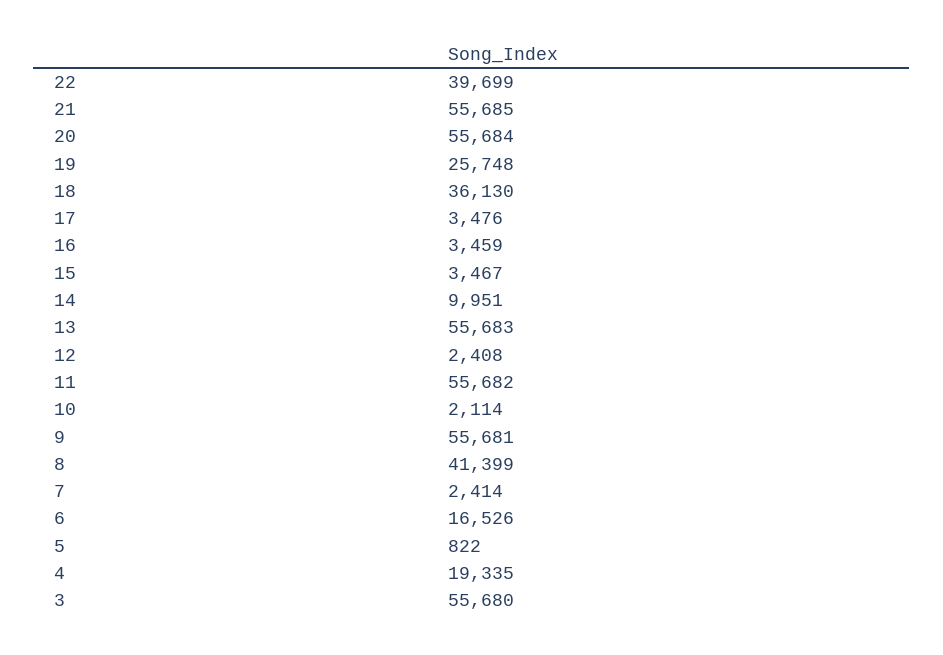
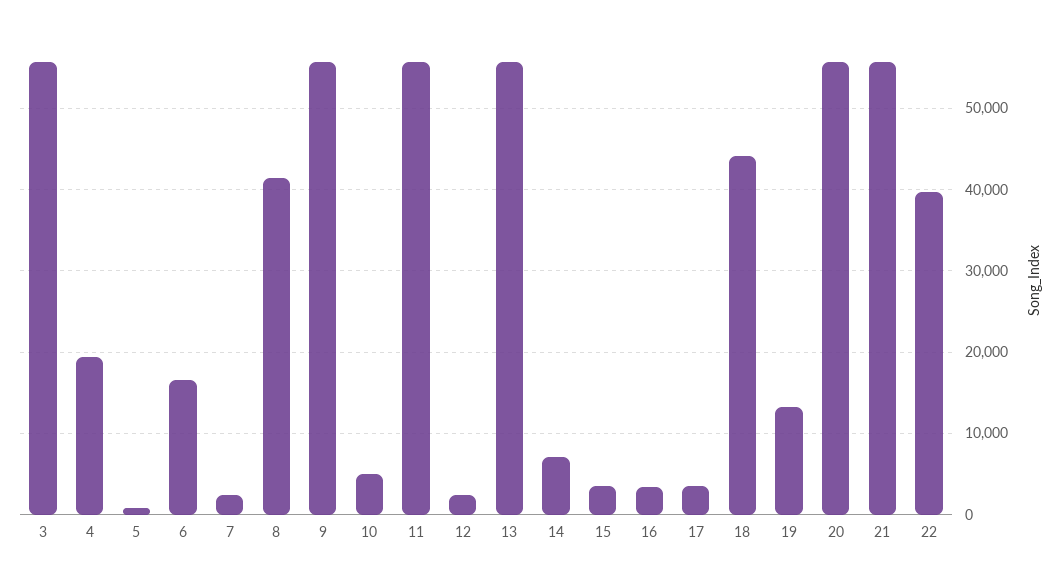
  {
    "22": 39699,
    "21": 55685,
    "20": 55684,
-   "19": 25748,
+   "19": 13000,
-   "18": 36130,
+   "18": 44000,
    "17": 3476,
    "16": 3459,
    "15": 3467,
-   "14": 9951,
+   "14": 7000,
    "13": 55683,
    "12": 2408,
    "11": 55682,
-   "10": 2114,
+   "10": 5000,
    "9": 55681,
    "8": 41399,
    "7": 2414,
    "6": 16526,
    "5": 822,
    "4": 19335,
    "3": 55680
  }

